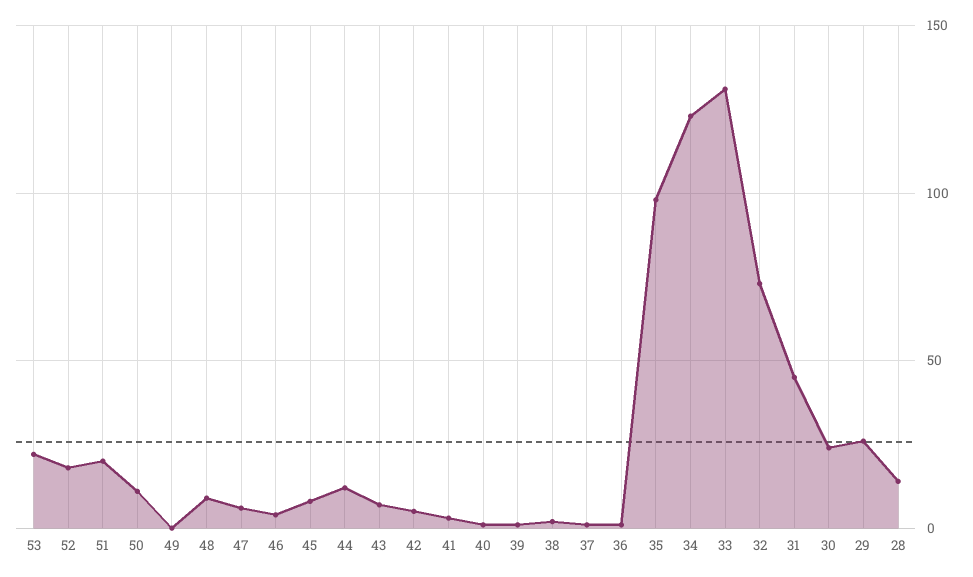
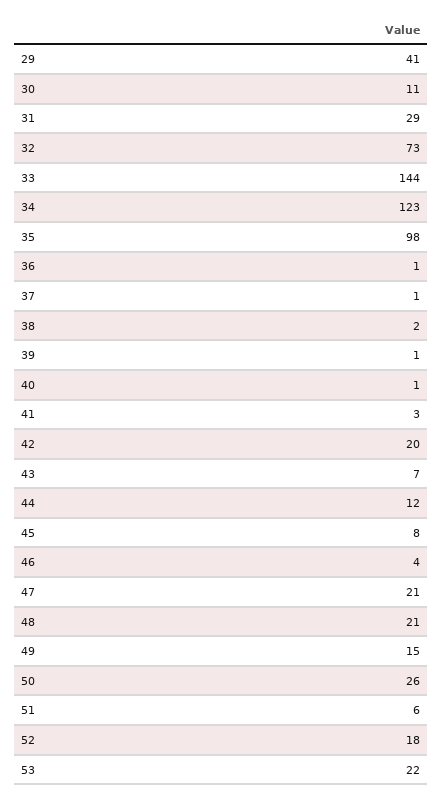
  {
    "53": 22,
    "52": 18,
-   "51": 20,
+   "51": 6,
-   "50": 10,
+   "50": 26,
-   "49": 0,
+   "49": 15,
-   "48": 10,
+   "48": 21,
-   "47": 5,
+   "47": 21,
    "46": 4,
    "45": 8,
    "44": 12,
    "43": 7,
-   "42": 5,
+   "42": 20,
    "41": 3,
    "40": 1,
    "39": 1,
    "38": 2,
    "37": 1,
    "36": 1,
    "35": 98,
    "34": 123,
-   "33": 130,
+   "33": 144,
    "32": 73,
-   "31": 45,
+   "31": 29,
-   "30": 25,
+   "30": 11,
-   "29": 25,
+   "29": 41
-   "28": 15
  }

